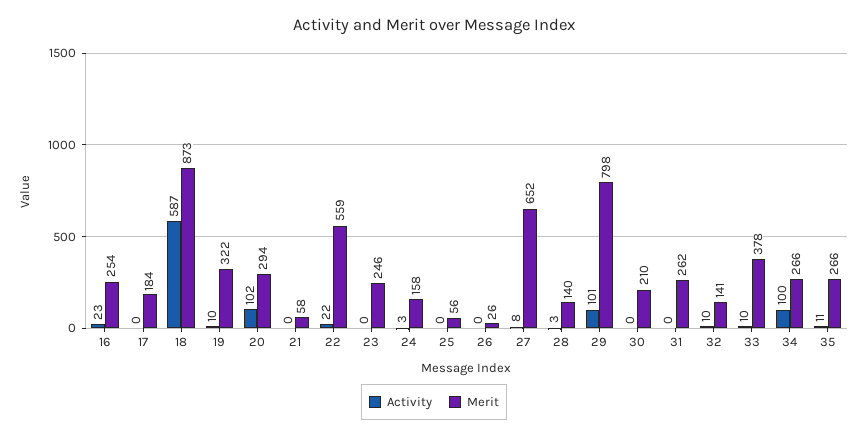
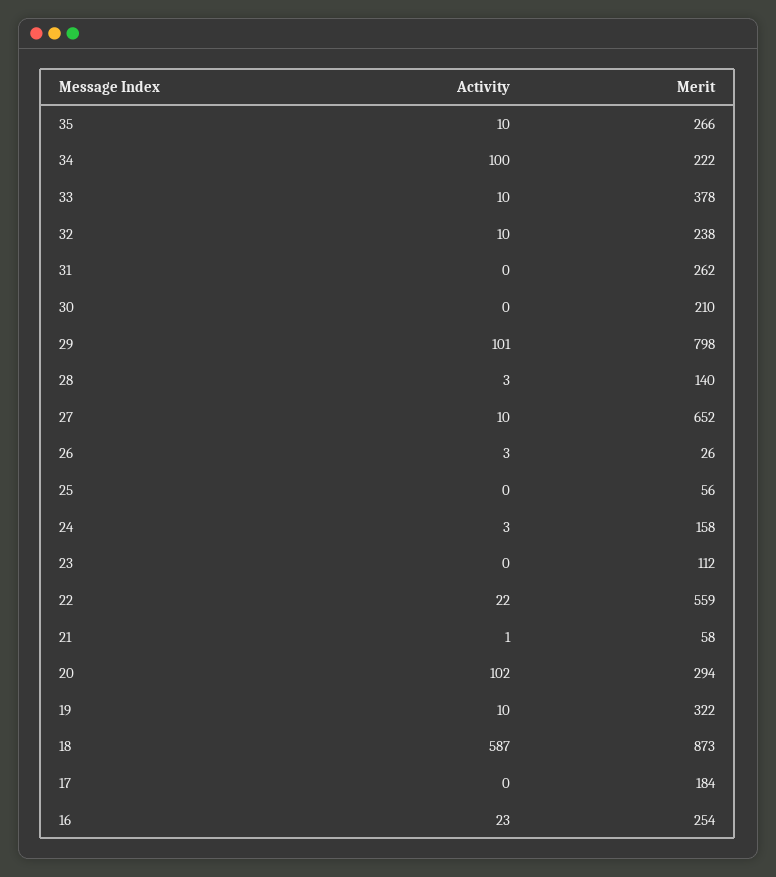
  {
    "Activity": {
      "16": 23,
      "17": 0,
      "18": 587,
      "19": 10,
      "20": 102,
-     "21": 0,
+     "21": 1,
      "22": 22,
      "23": 0,
      "24": 3,
      "25": 0,
-     "26": 0,
+     "26": 3,
-     "27": 8,
+     "27": 10,
      "28": 3,
      "29": 101,
      "30": 0,
      "31": 0,
      "32": 10,
      "33": 10,
      "34": 100,
-     "35": 11
+     "35": 10
    },
    "Merit": {
      "16": 254,
      "17": 184,
      "18": 873,
      "19": 322,
      "20": 294,
      "21": 58,
      "22": 559,
-     "23": 246,
+     "23": 112,
      "24": 158,
      "25": 56,
      "26": 26,
      "27": 652,
      "28": 140,
      "29": 798,
      "30": 210,
      "31": 262,
-     "32": 141,
+     "32": 238,
      "33": 378,
-     "34": 266,
+     "34": 222,
      "35": 266
    }
  }

